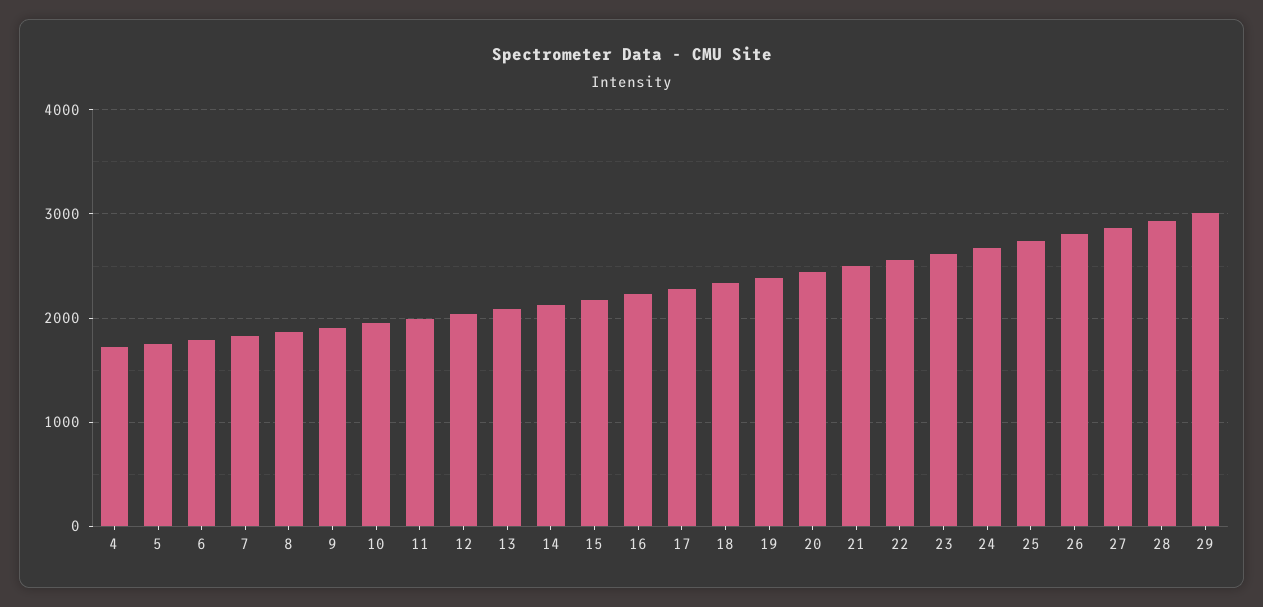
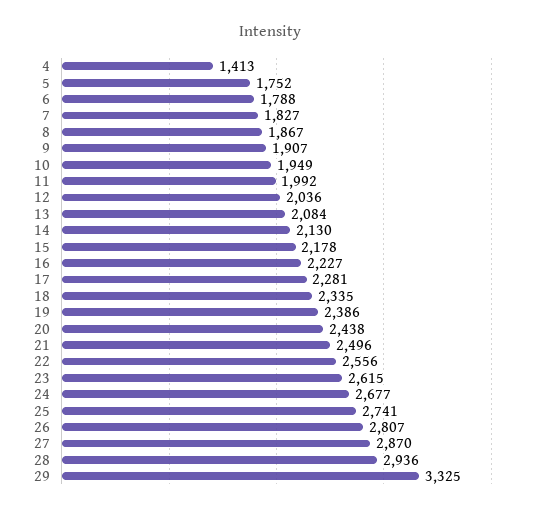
  {
-   "4": 1700,
+   "4": 1413,
    "5": 1752,
    "6": 1788,
    "7": 1827,
    "8": 1867,
    "9": 1907,
    "10": 1949,
    "11": 1992,
    "12": 2036,
    "13": 2084,
    "14": 2130,
    "15": 2178,
    "16": 2227,
    "17": 2281,
    "18": 2335,
    "19": 2386,
    "20": 2438,
    "21": 2496,
    "22": 2556,
    "23": 2615,
    "24": 2677,
    "25": 2741,
    "26": 2807,
    "27": 2870,
    "28": 2936,
-   "29": 3000
+   "29": 3325
  }

